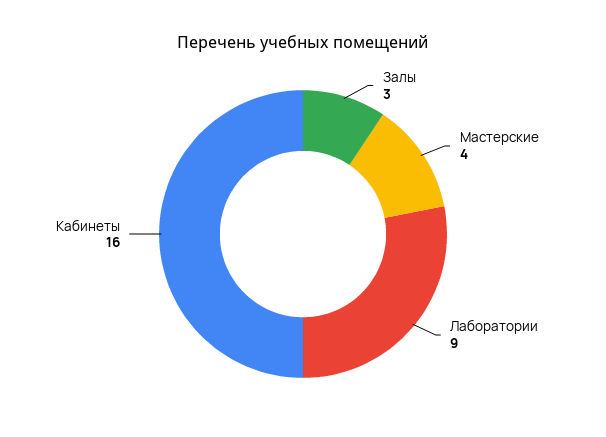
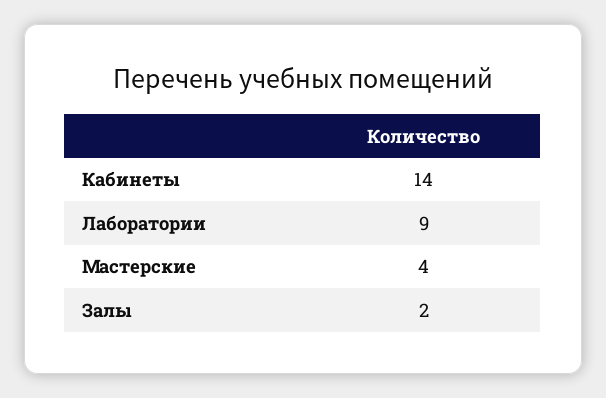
  {
-   "Залы": 3,
+   "Залы": 2,
    "Мастерские": 4,
    "Лаборатории": 9,
-   "Кабинеты": 16
+   "Кабинеты": 14
  }

